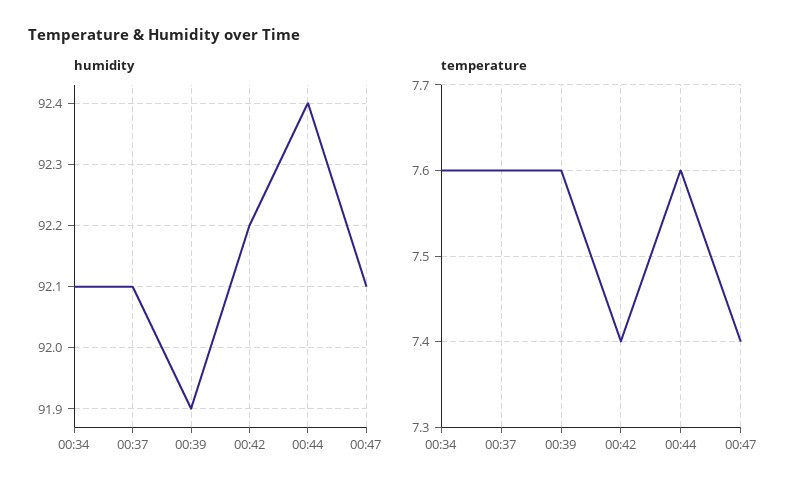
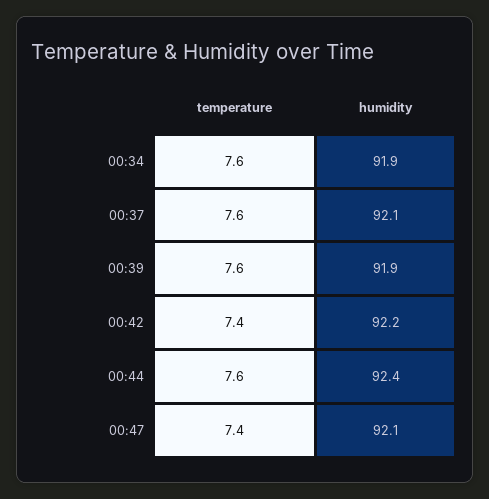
  {
    "humidity": {
-     "00:34": 92.1,
+     "00:34": 91.9,
      "00:37": 92.1,
      "00:39": 91.9,
      "00:42": 92.2,
      "00:44": 92.4,
      "00:47": 92.1
    },
    "temperature": {
      "00:34": 7.6,
      "00:37": 7.6,
      "00:39": 7.6,
      "00:42": 7.4,
      "00:44": 7.6,
      "00:47": 7.4
    }
  }

